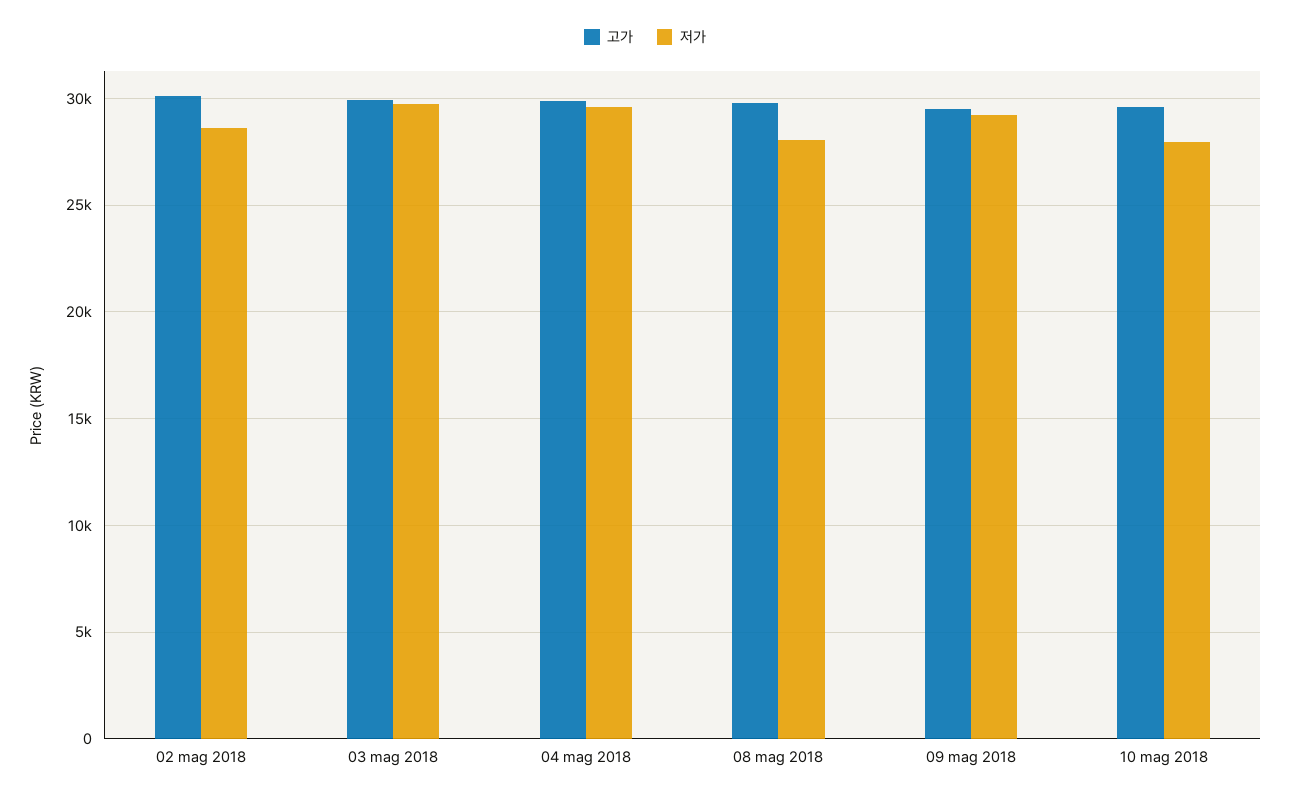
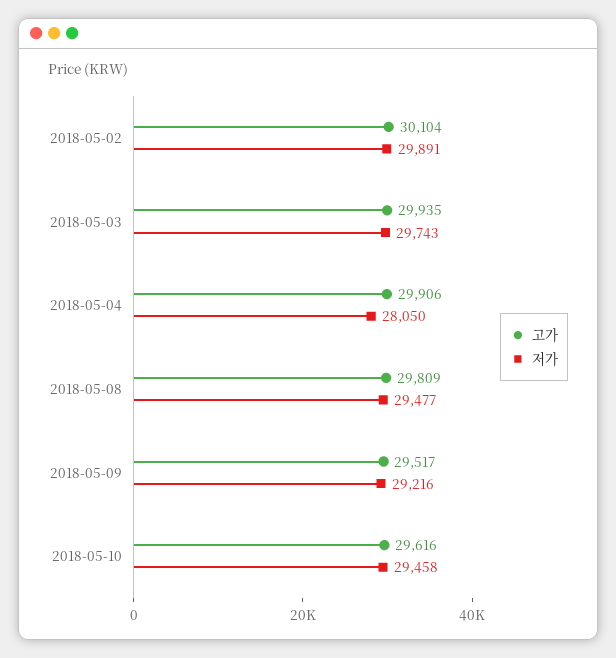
  {
    "고가": {
      "02 mag 2018": 30104,
      "03 mag 2018": 29935,
      "04 mag 2018": 29906,
      "08 mag 2018": 29809,
      "09 mag 2018": 29517,
      "10 mag 2018": 29616
    },
    "저가": {
-     "02 mag 2018": 28500,
+     "02 mag 2018": 29891,
      "03 mag 2018": 29743,
-     "04 mag 2018": 29500,
+     "04 mag 2018": 28050,
-     "08 mag 2018": 28000,
+     "08 mag 2018": 29477,
      "09 mag 2018": 29216,
-     "10 mag 2018": 28000
+     "10 mag 2018": 29458
    }
  }

